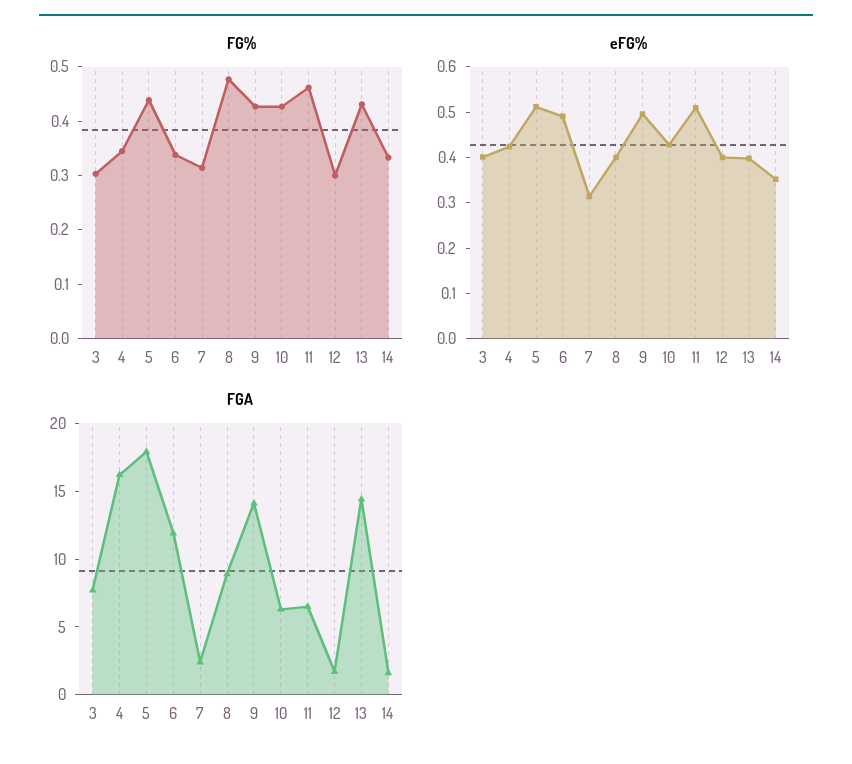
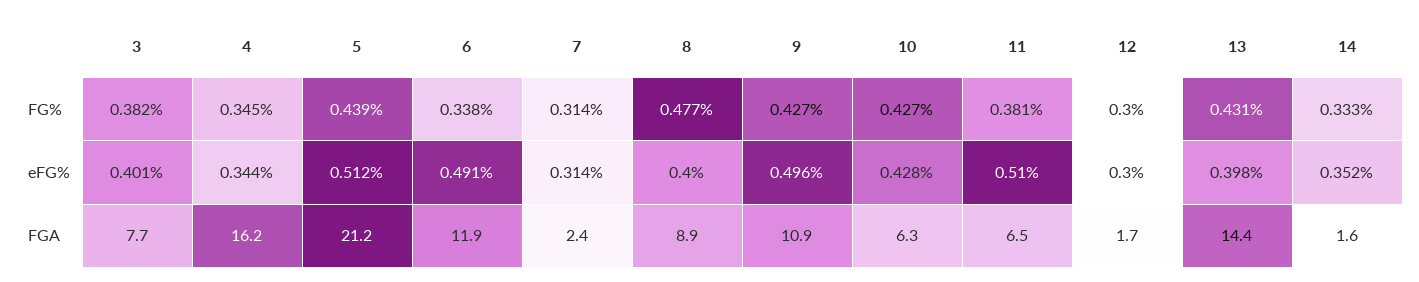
  {
    "FG%": {
-     "3": 0.3,
+     "3": 0.382,
      "4": 0.345,
      "5": 0.439,
      "6": 0.338,
      "7": 0.314,
      "8": 0.477,
      "9": 0.427,
      "10": 0.427,
-     "11": 0.46,
+     "11": 0.381,
      "12": 0.3,
      "13": 0.431,
      "14": 0.333
    },
    "eFG%": {
      "3": 0.401,
-     "4": 0.42,
+     "4": 0.344,
      "5": 0.512,
      "6": 0.491,
      "7": 0.314,
      "8": 0.4,
      "9": 0.496,
      "10": 0.428,
      "11": 0.51,
-     "12": 0.4,
+     "12": 0.3,
      "13": 0.398,
      "14": 0.352
    },
    "FGA": {
      "3": 7.7,
      "4": 16.2,
-     "5": 18,
+     "5": 21.2,
      "6": 11.9,
      "7": 2.4,
      "8": 8.9,
-     "9": 14,
+     "9": 10.9,
      "10": 6.3,
      "11": 6.5,
      "12": 1.7,
      "13": 14.4,
      "14": 1.6
    }
  }

